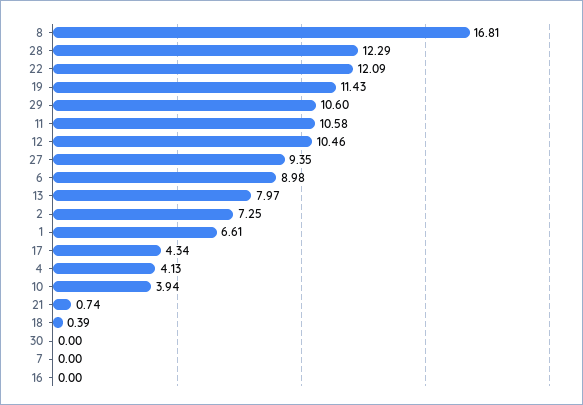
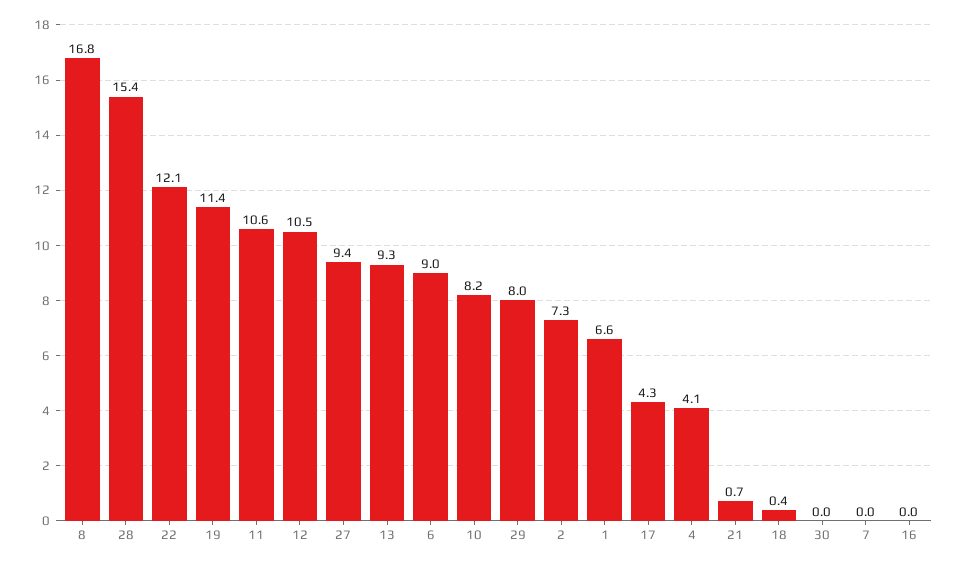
  {
    "8": 16.81,
-   "28": 12.29,
+   "28": 15.4,
    "22": 12.09,
    "19": 11.43,
-   "29": 10.6,
+   "29": 8,
    "11": 10.58,
    "12": 10.46,
    "27": 9.35,
    "6": 8.98,
-   "13": 7.97,
+   "13": 9.3,
    "2": 7.25,
    "1": 6.61,
    "17": 4.34,
    "4": 4.13,
-   "10": 3.94,
+   "10": 8.2,
    "21": 0.74,
    "18": 0.39,
    "30": 0,
    "7": 0,
    "16": 0
  }

